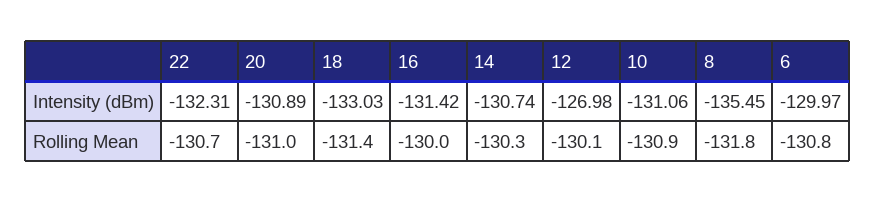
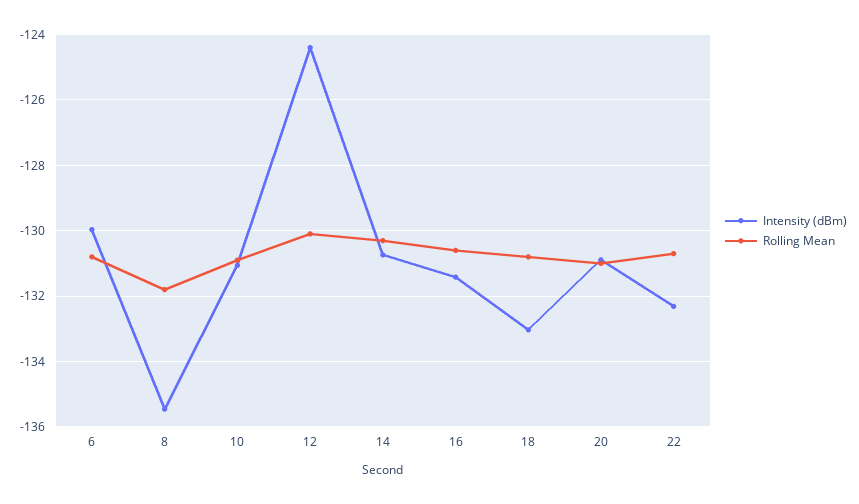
  {
    "Intensity (dBm)": {
      "22": -132.31,
      "20": -130.89,
      "18": -133.03,
      "16": -131.42,
      "14": -130.74,
-     "12": -126.98,
+     "12": -124.4,
      "10": -131.06,
      "8": -135.45,
      "6": -129.97
    },
    "Rolling Mean": {
      "22": -130.7,
      "20": -131,
-     "18": -131.4,
+     "18": -130.8,
-     "16": -130,
+     "16": -130.6,
      "14": -130.3,
      "12": -130.1,
      "10": -130.9,
      "8": -131.8,
      "6": -130.8
    }
  }

